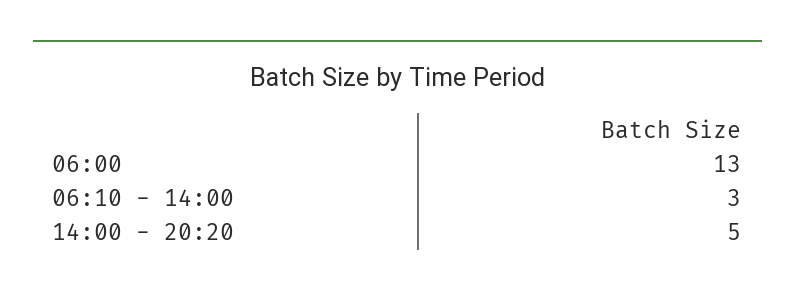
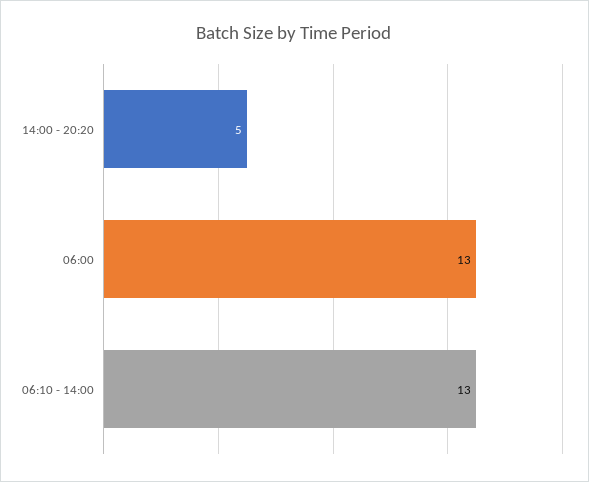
  {
    "06:00": 13,
-   "06:10 - 14:00": 3,
+   "06:10 - 14:00": 13,
    "14:00 - 20:20": 5
  }

